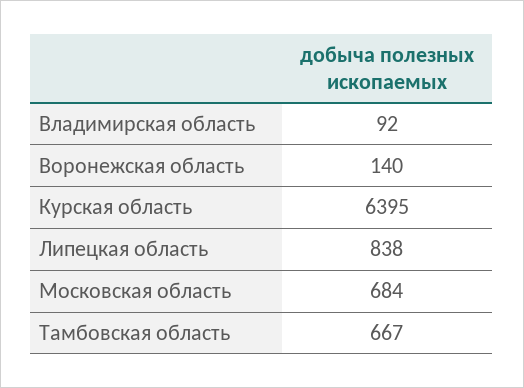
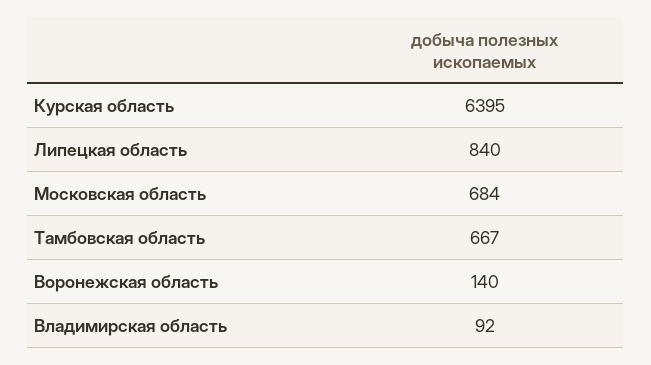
  {
    "Владимирская область": 92,
    "Воронежская область": 140,
    "Курская область": 6395,
-   "Липецкая область": 838,
+   "Липецкая область": 840,
    "Московская область": 684,
    "Тамбовская область": 667
  }

